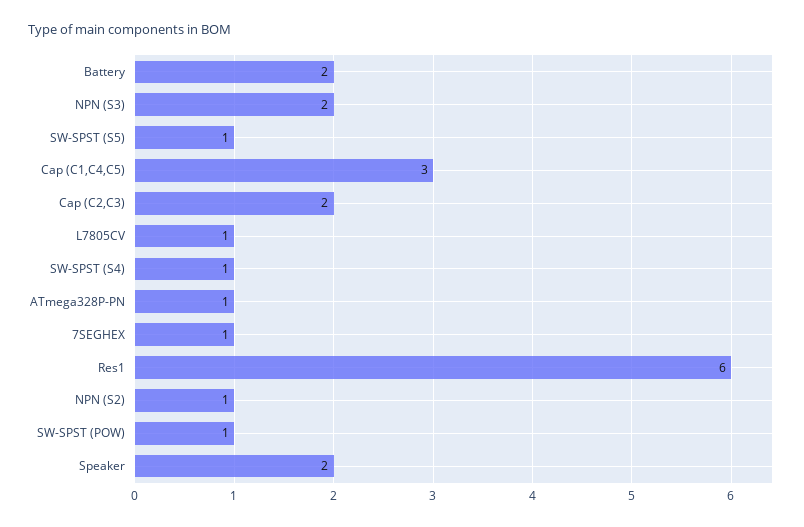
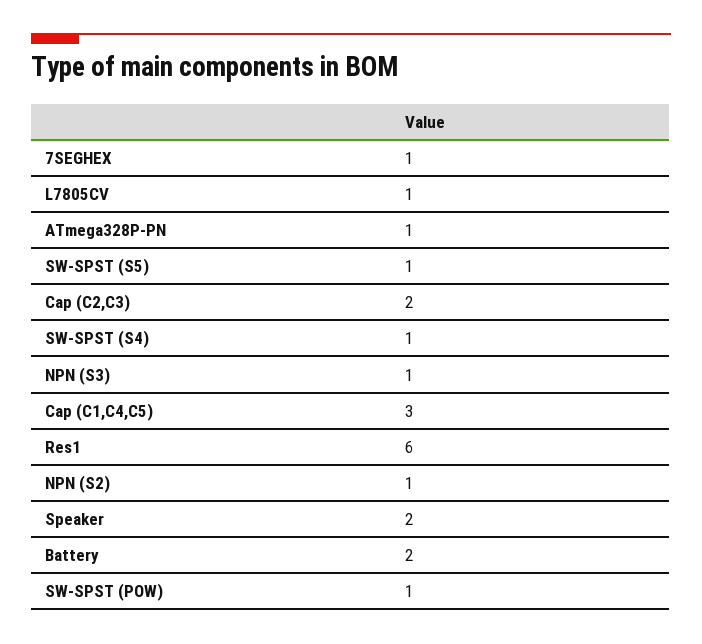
  {
    "Battery": 2,
-   "NPN (S3)": 2,
+   "NPN (S3)": 1,
    "SW-SPST (S5)": 1,
    "Cap (C1,C4,C5)": 3,
    "Cap (C2,C3)": 2,
    "L7805CV": 1,
    "SW-SPST (S4)": 1,
    "ATmega328P-PN": 1,
    "7SEGHEX": 1,
    "Res1": 6,
    "NPN (S2)": 1,
    "SW-SPST (POW)": 1,
    "Speaker": 2
  }

